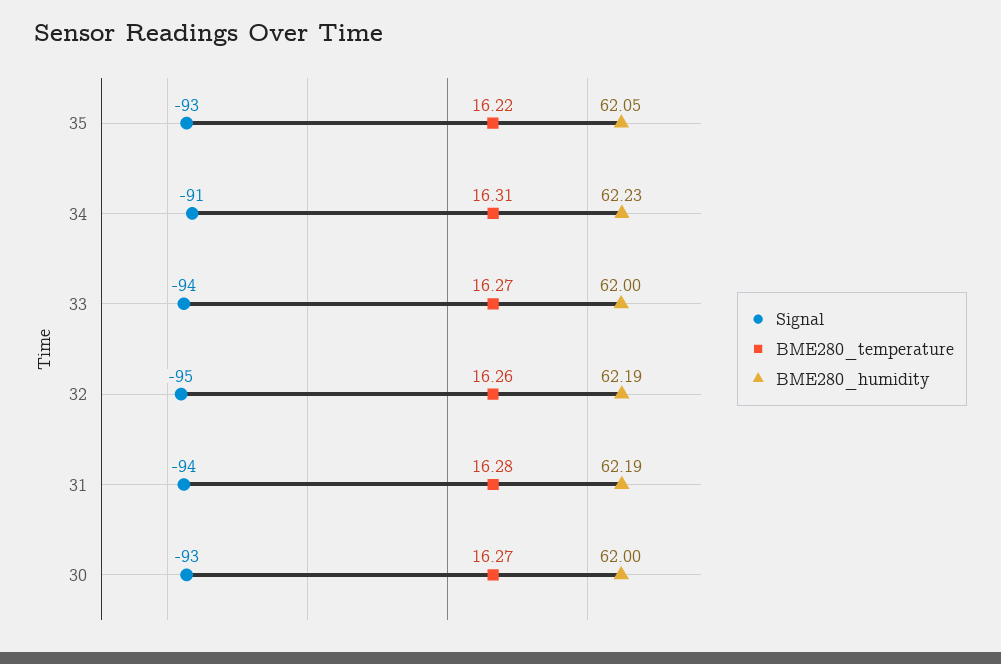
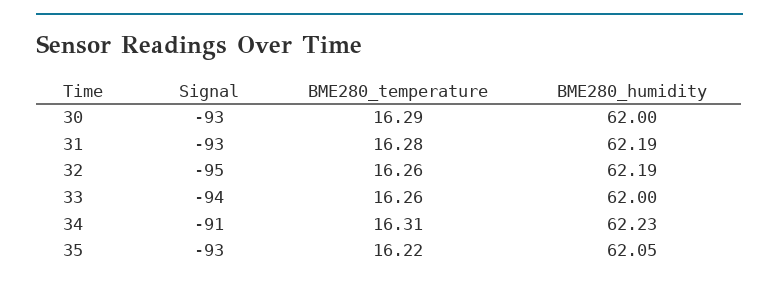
  {
    "Signal": {
      "35": -93,
      "34": -91,
      "33": -94,
      "32": -95,
-     "31": -94,
+     "31": -93,
      "30": -93
    },
    "BME280_temperature": {
      "35": 16.22,
      "34": 16.31,
-     "33": 16.27,
+     "33": 16.26,
      "32": 16.26,
      "31": 16.28,
-     "30": 16.27
+     "30": 16.29
    },
    "BME280_humidity": {
      "35": 62.05,
      "34": 62.23,
      "33": 62,
      "32": 62.19,
      "31": 62.19,
      "30": 62
    }
  }

